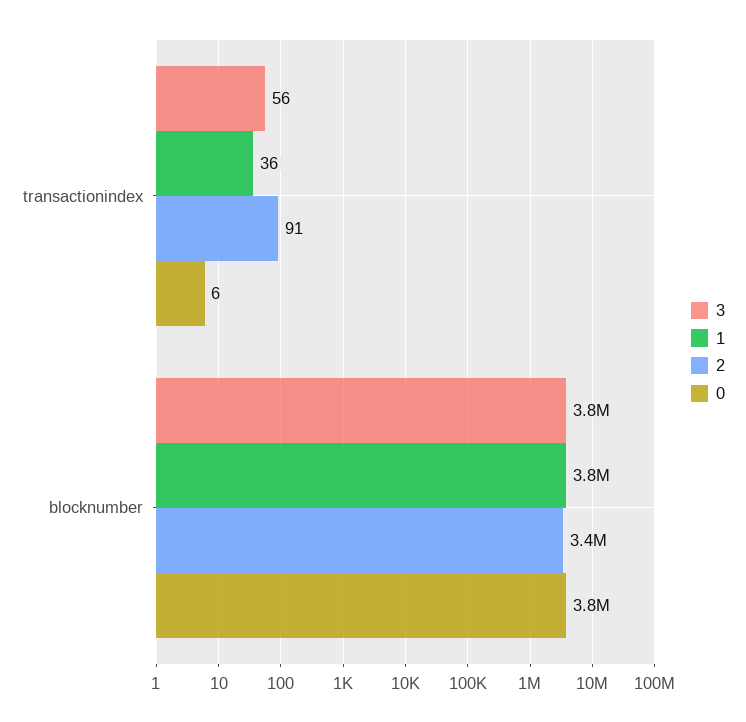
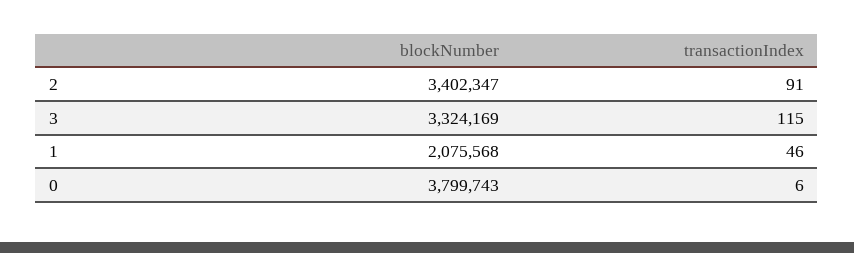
  {
    "3": {
-     "transactionindex": 56,
+     "transactionindex": 115,
-     "blocknumber": 3800000
+     "blocknumber": 3324169
    },
    "1": {
-     "transactionindex": 36,
+     "transactionindex": 46,
-     "blocknumber": 3800000
+     "blocknumber": 2075568
    },
    "2": {
      "transactionindex": 91,
      "blocknumber": 3402347
    },
    "0": {
      "transactionindex": 6,
      "blocknumber": 3799743
    }
  }

